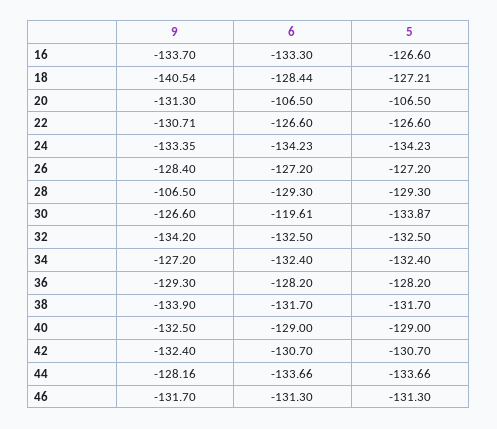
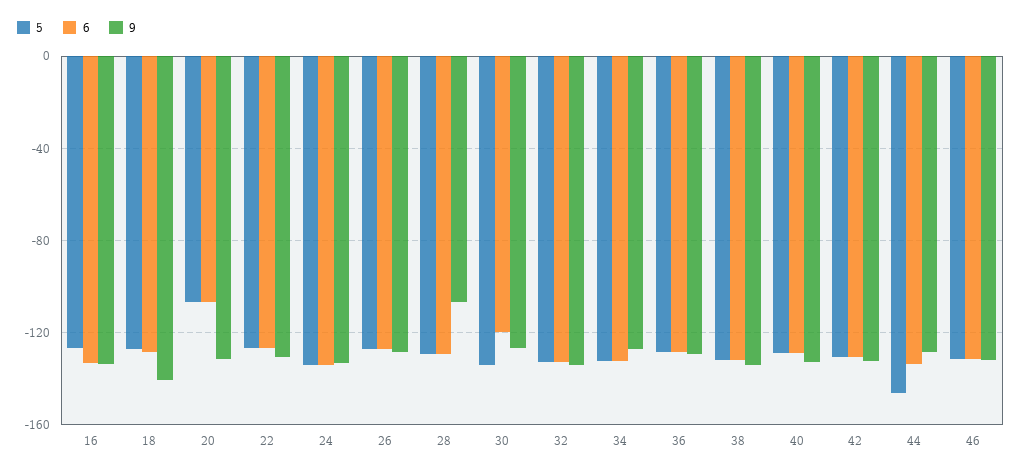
  {
    "9": {
      "16": -133.7,
      "18": -140.54,
      "20": -131.3,
      "22": -130.71,
      "24": -133.35,
      "26": -128.4,
      "28": -106.5,
      "30": -126.6,
      "32": -134.2,
      "34": -127.2,
      "36": -129.3,
      "38": -133.9,
      "40": -132.5,
      "42": -132.4,
      "44": -128.16,
      "46": -131.7
    },
    "6": {
      "16": -133.3,
      "18": -128.44,
      "20": -106.5,
      "22": -126.6,
      "24": -134.23,
      "26": -127.2,
      "28": -129.3,
      "30": -119.61,
      "32": -132.5,
      "34": -132.4,
      "36": -128.2,
      "38": -131.7,
      "40": -129,
      "42": -130.7,
      "44": -133.66,
      "46": -131.3
    },
    "5": {
      "16": -126.6,
      "18": -127.21,
      "20": -106.5,
      "22": -126.6,
      "24": -134.23,
      "26": -127.2,
      "28": -129.3,
      "30": -133.87,
      "32": -132.5,
      "34": -132.4,
      "36": -128.2,
      "38": -131.7,
      "40": -129,
      "42": -130.7,
-     "44": -133.66,
+     "44": -145,
      "46": -131.3
    }
  }

